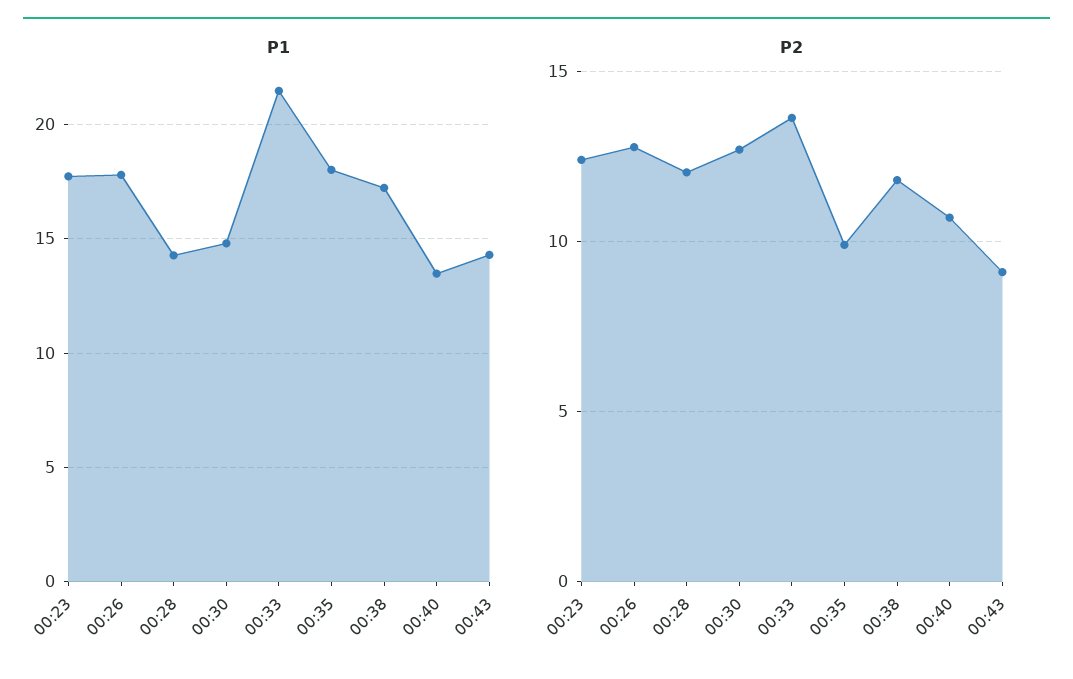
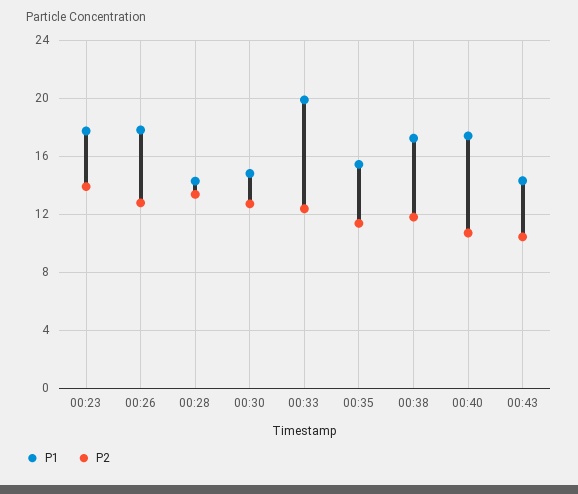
  {
    "P1": {
      "00:23": 17.5,
      "00:26": 18,
      "00:28": 14.5,
      "00:30": 15,
-     "00:33": 21.5,
+     "00:33": 20,
-     "00:35": 18,
+     "00:35": 15.5,
      "00:38": 17,
-     "00:40": 13.5,
+     "00:40": 17.5,
      "00:43": 14.5
    },
    "P2": {
-     "00:23": 12.5,
+     "00:23": 14,
      "00:26": 13,
-     "00:28": 12,
+     "00:28": 13.5,
      "00:30": 12.5,
-     "00:33": 13.5,
+     "00:33": 12.5,
-     "00:35": 10,
+     "00:35": 11.5,
      "00:38": 12,
      "00:40": 10.5,
-     "00:43": 9
+     "00:43": 10.5
    }
  }

